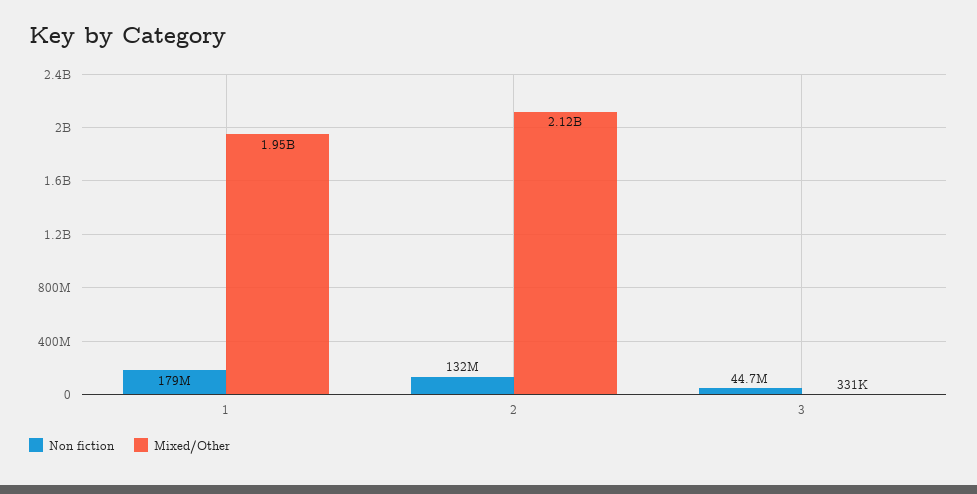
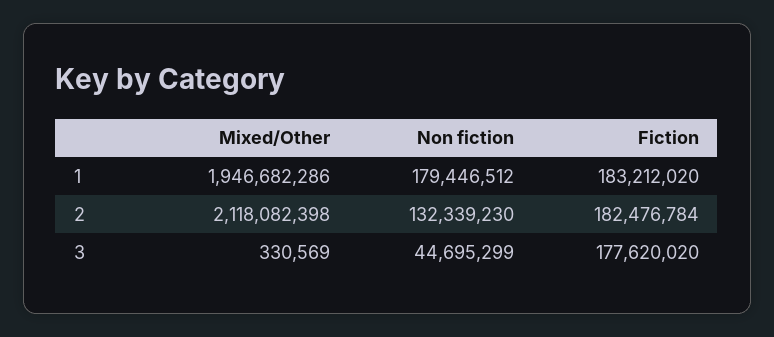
  {
    "Non fiction": {
      "1": 179446512,
      "2": 132339230,
      "3": 44695299
    },
    "Mixed/Other": {
      "1": 1946682286,
      "2": 2118082398,
      "3": 330569
-   }
+   },
+   "Fiction": {
+     "1": 183212020,
+     "2": 182476784,
+     "3": 177620020
+   }
  }

